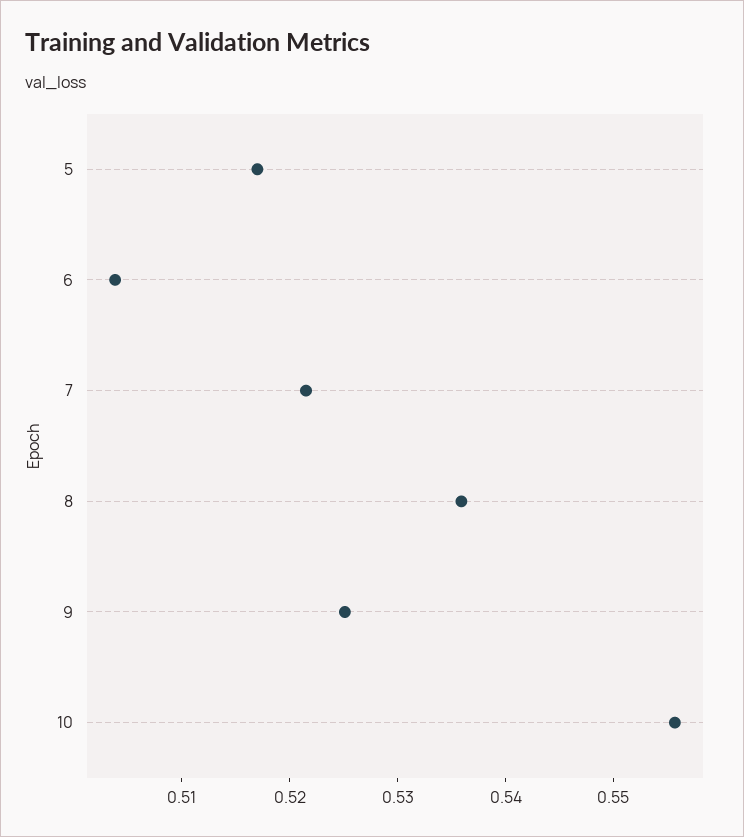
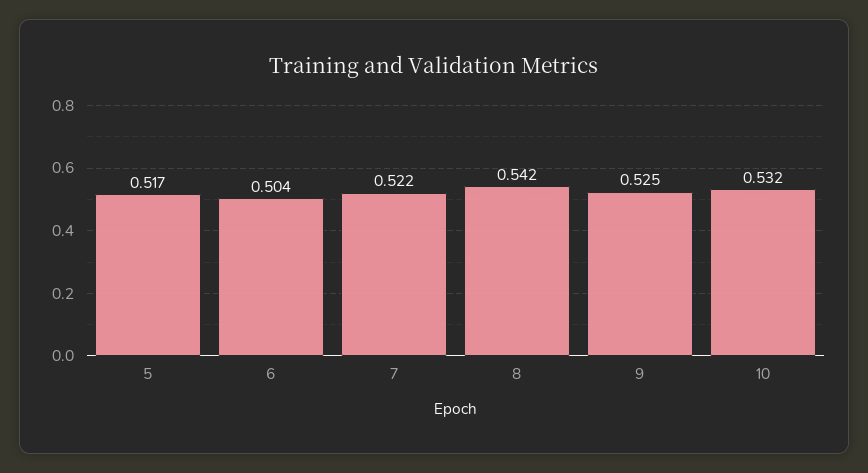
  {
    "5": 0.517,
    "6": 0.504,
    "7": 0.522,
-   "8": 0.536,
+   "8": 0.542,
    "9": 0.525,
-   "10": 0.556
+   "10": 0.532
  }

